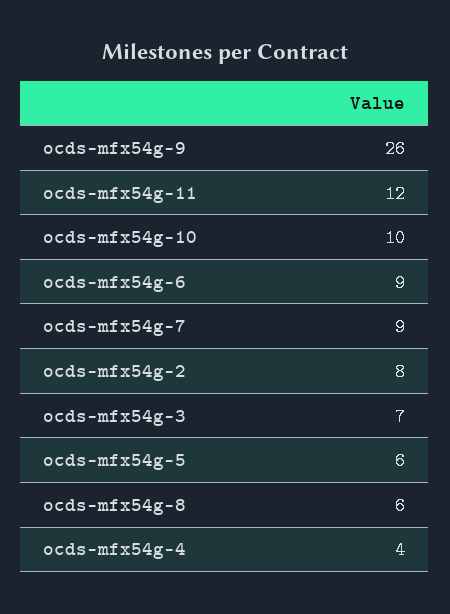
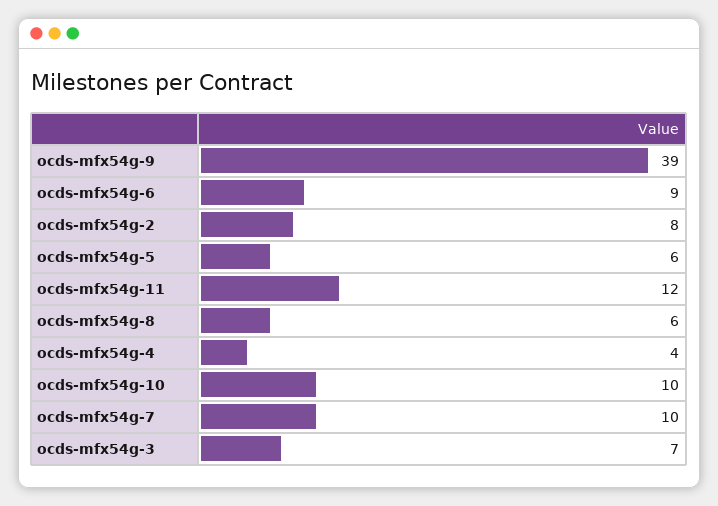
  {
-   "ocds-mfx54g-9": 26,
+   "ocds-mfx54g-9": 39,
    "ocds-mfx54g-11": 12,
    "ocds-mfx54g-10": 10,
    "ocds-mfx54g-6": 9,
-   "ocds-mfx54g-7": 9,
+   "ocds-mfx54g-7": 10,
    "ocds-mfx54g-2": 8,
    "ocds-mfx54g-3": 7,
    "ocds-mfx54g-5": 6,
    "ocds-mfx54g-8": 6,
    "ocds-mfx54g-4": 4
  }

